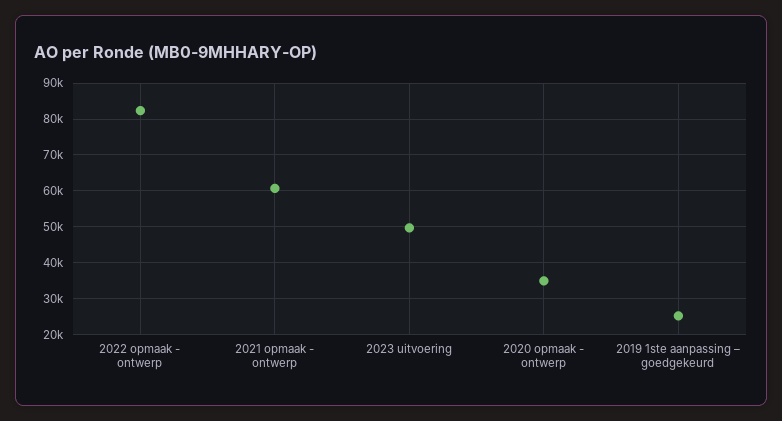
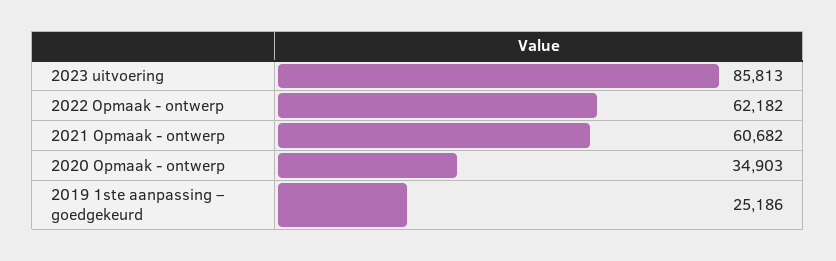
  {
-   "2022 opmaak - ontwerp": 82000,
+   "2022 opmaak - ontwerp": 62182,
    "2021 opmaak - ontwerp": 60682,
-   "2023 uitvoering": 50000,
+   "2023 uitvoering": 85813,
    "2020 opmaak - ontwerp": 34903,
    "2019 1ste aanpassing – goedgekeurd": 25186
  }

